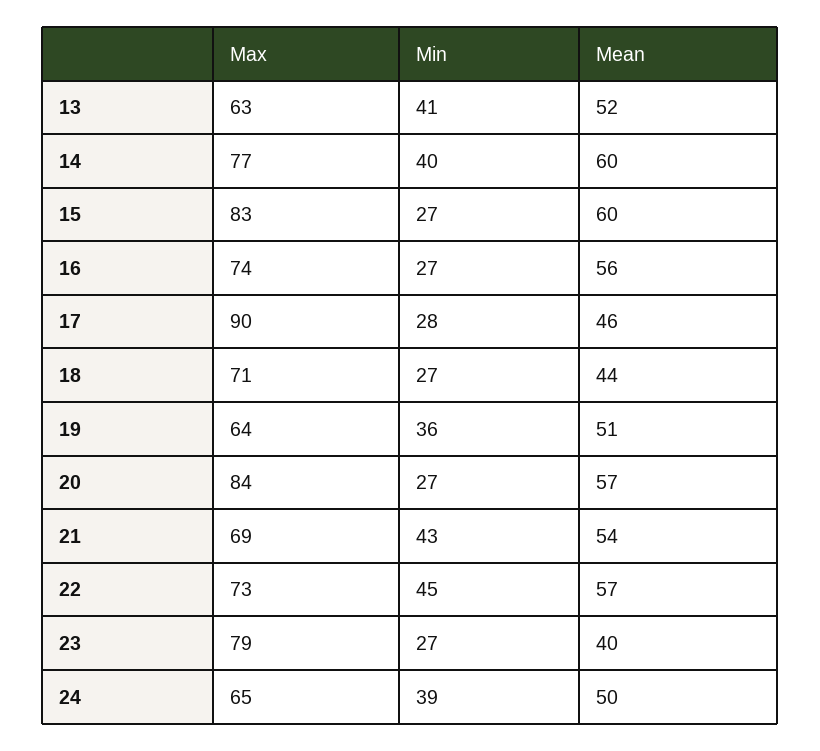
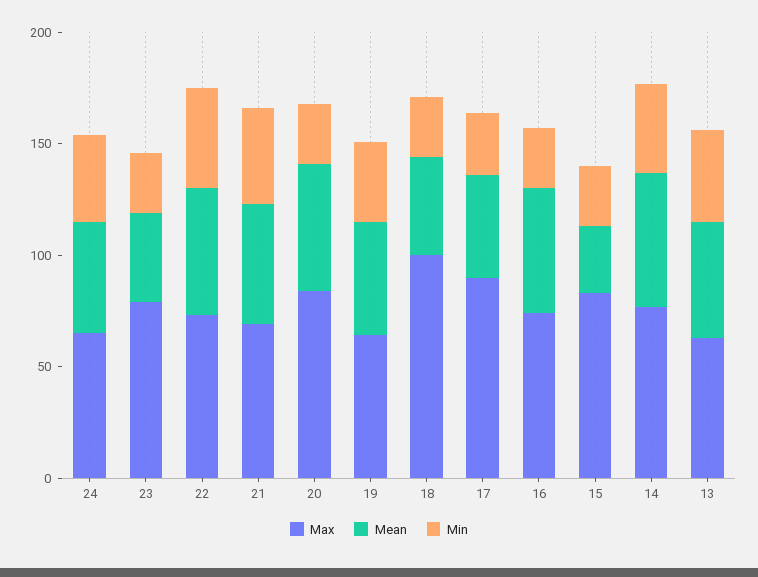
  {
    "Max": {
      "13": 63,
      "14": 77,
      "15": 83,
      "16": 74,
      "17": 90,
-     "18": 71,
+     "18": 100,
      "19": 64,
      "20": 84,
      "21": 69,
      "22": 73,
      "23": 79,
      "24": 65
    },
    "Min": {
      "13": 41,
      "14": 40,
      "15": 27,
      "16": 27,
      "17": 28,
      "18": 27,
      "19": 36,
      "20": 27,
      "21": 43,
      "22": 45,
      "23": 27,
      "24": 39
    },
    "Mean": {
      "13": 52,
      "14": 60,
-     "15": 60,
+     "15": 30,
      "16": 56,
      "17": 46,
      "18": 44,
      "19": 51,
      "20": 57,
      "21": 54,
      "22": 57,
      "23": 40,
      "24": 50
    }
  }

